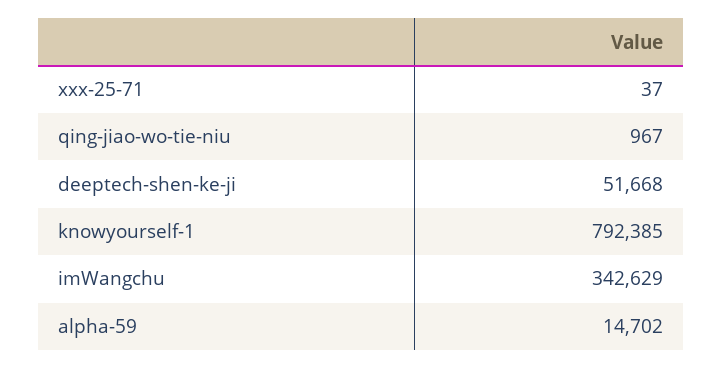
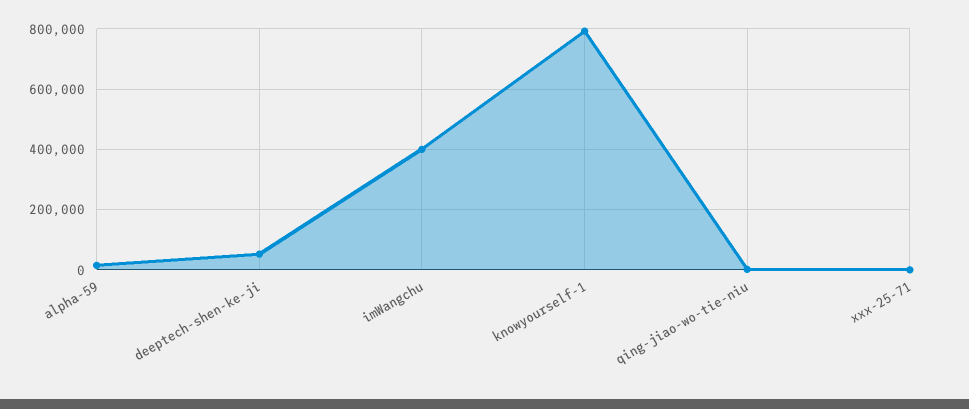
  {
    "xxx-25-71": 37,
    "qing-jiao-wo-tie-niu": 967,
    "deeptech-shen-ke-ji": 51668,
    "knowyourself-1": 792385,
-   "imWangchu": 342629,
+   "imWangchu": 400000,
    "alpha-59": 14702
  }

